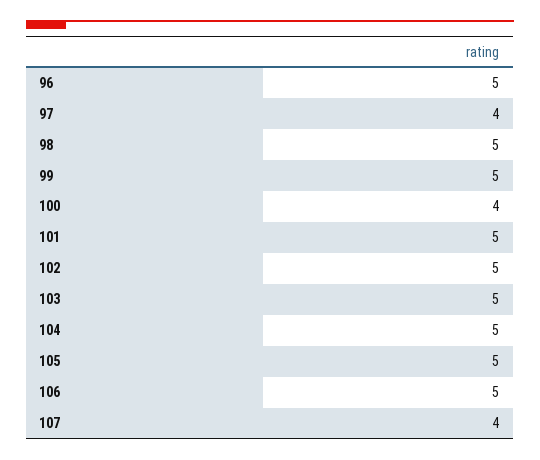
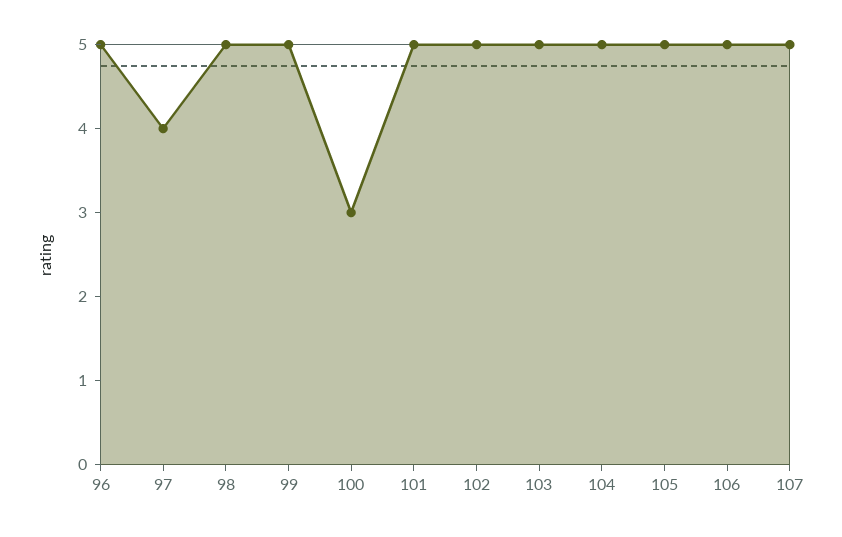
  {
    "96": 5,
    "97": 4,
    "98": 5,
    "99": 5,
-   "100": 4,
+   "100": 3,
    "101": 5,
    "102": 5,
    "103": 5,
    "104": 5,
    "105": 5,
    "106": 5,
-   "107": 4
+   "107": 5
  }

